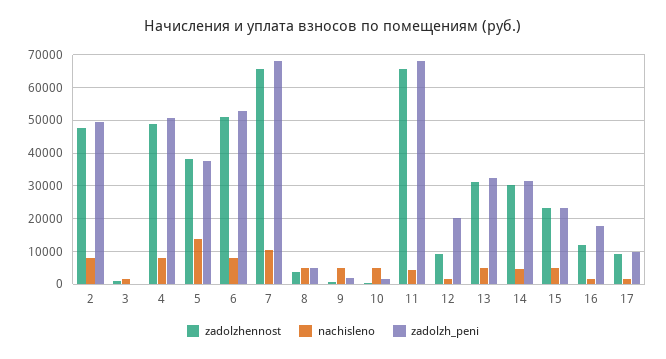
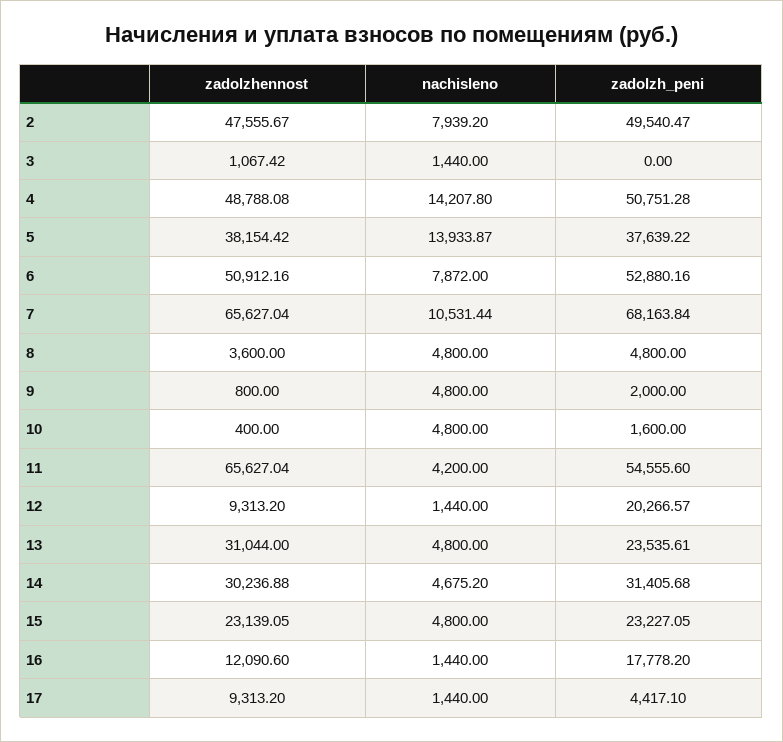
  {
    "zadolzhennost": {
      "2": 47555.67,
      "3": 1067.42,
      "4": 48788.08,
      "5": 38154.42,
      "6": 50912.16,
      "7": 65627.04,
      "8": 3600,
      "9": 800,
      "10": 400,
      "11": 65627.04,
      "12": 9313.2,
      "13": 31044,
      "14": 30236.88,
      "15": 23139.05,
      "16": 12090.6,
      "17": 9313.2
    },
    "nachisleno": {
      "2": 7939.2,
      "3": 1440,
-     "4": 8000,
+     "4": 14207.8,
      "5": 13933.87,
      "6": 7872,
      "7": 10531.44,
      "8": 4800,
      "9": 4800,
      "10": 4800,
      "11": 4200,
      "12": 1440,
      "13": 4800,
      "14": 4675.2,
      "15": 4800,
      "16": 1440,
      "17": 1440
    },
    "zadolzh_peni": {
      "2": 49540.47,
      "3": 0,
      "4": 50751.28,
      "5": 37639.22,
      "6": 52880.16,
      "7": 68163.84,
      "8": 4800,
      "9": 2000,
      "10": 1600,
-     "11": 68000,
+     "11": 54555.6,
      "12": 20266.57,
-     "13": 32000,
+     "13": 23535.61,
      "14": 31405.68,
      "15": 23227.05,
      "16": 17778.2,
-     "17": 10000
+     "17": 4417.1
    }
  }

